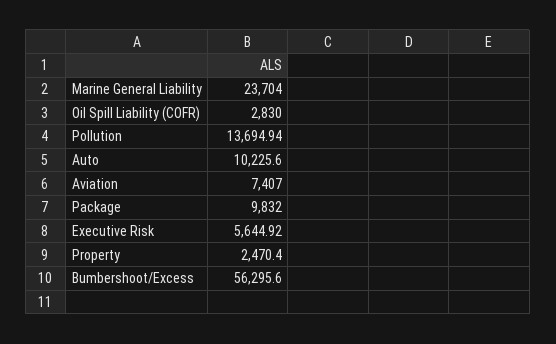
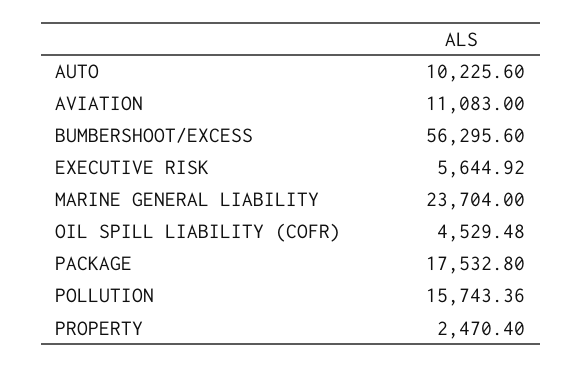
  {
    "Marine General Liability": 23704,
-   "Oil Spill Liability (COFR)": 2830,
+   "Oil Spill Liability (COFR)": 4529.48,
-   "Pollution": 13694.94,
+   "Pollution": 15743.36,
    "Auto": 10225.6,
-   "Aviation": 7407,
+   "Aviation": 11083,
-   "Package": 9832,
+   "Package": 17532.8,
    "Executive Risk": 5644.92,
    "Property": 2470.4,
    "Bumbershoot/Excess": 56295.6
  }

